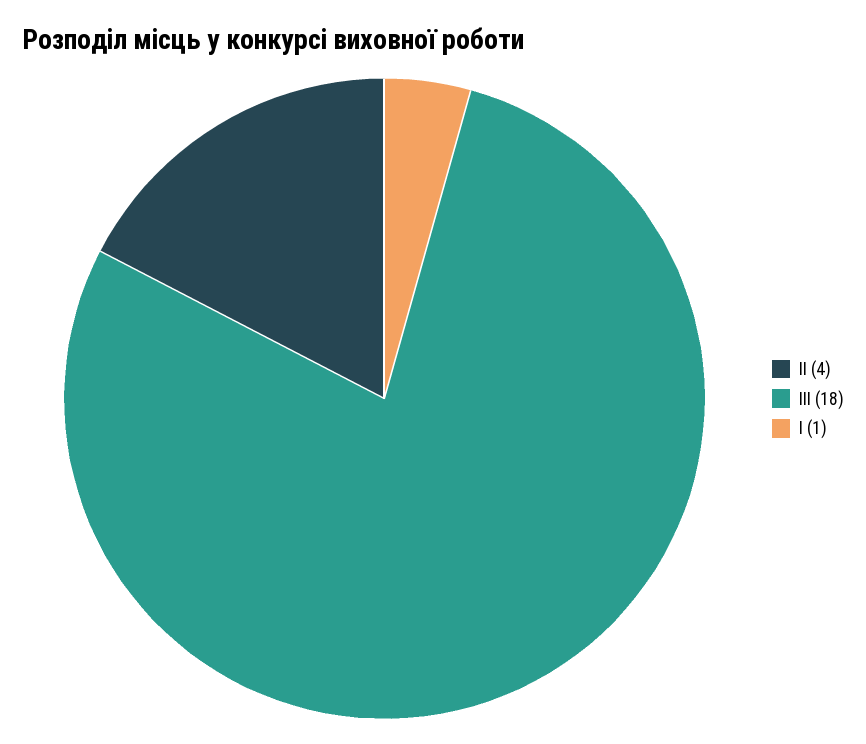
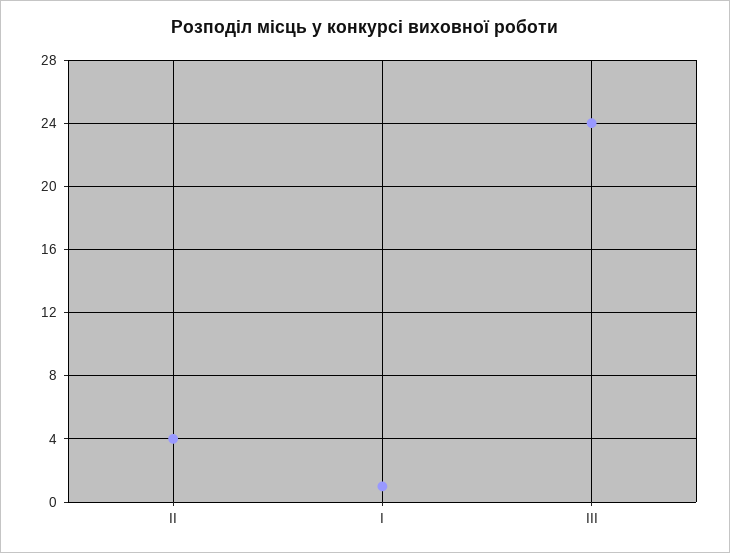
  {
    "ІІ": 4,
-   "ІІІ": 18,
+   "ІІІ": 24,
    "І": 1
  }

